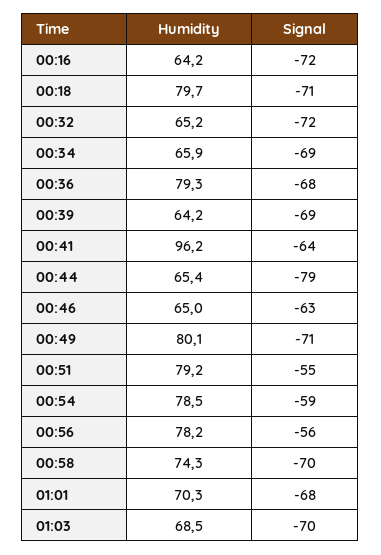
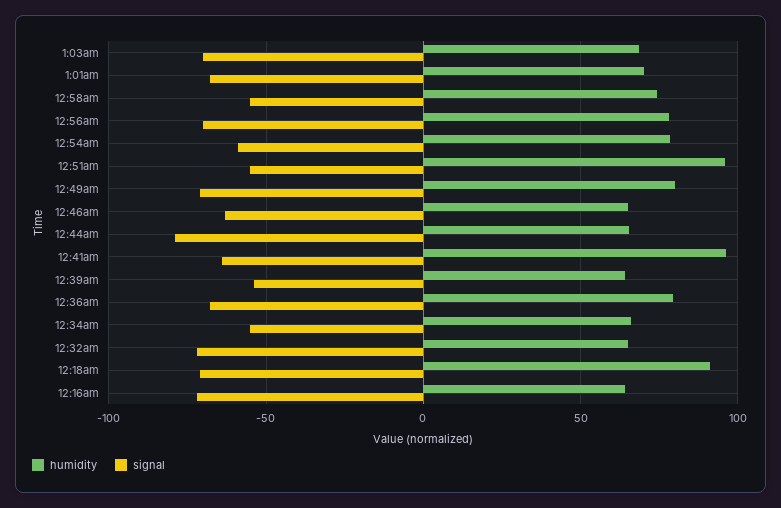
  {
    "Humidity": {
      "00:16": 64.2,
-     "00:18": 79.7,
+     "00:18": 90,
      "00:32": 65.2,
      "00:34": 65.9,
      "00:36": 79.3,
      "00:39": 64.2,
      "00:41": 96.2,
      "00:44": 65.4,
      "00:46": 65,
      "00:49": 80.1,
-     "00:51": 79.2,
+     "00:51": 95,
      "00:54": 78.5,
      "00:56": 78.2,
      "00:58": 74.3,
      "01:01": 70.3,
      "01:03": 68.5
    },
    "Signal": {
      "00:16": -72,
      "00:18": -71,
      "00:32": -72,
-     "00:34": -69,
+     "00:34": -55,
      "00:36": -68,
-     "00:39": -69,
+     "00:39": -55,
      "00:41": -64,
      "00:44": -79,
      "00:46": -63,
      "00:49": -71,
      "00:51": -55,
      "00:54": -59,
-     "00:56": -56,
+     "00:56": -70,
-     "00:58": -70,
+     "00:58": -55,
      "01:01": -68,
      "01:03": -70
    }
  }

